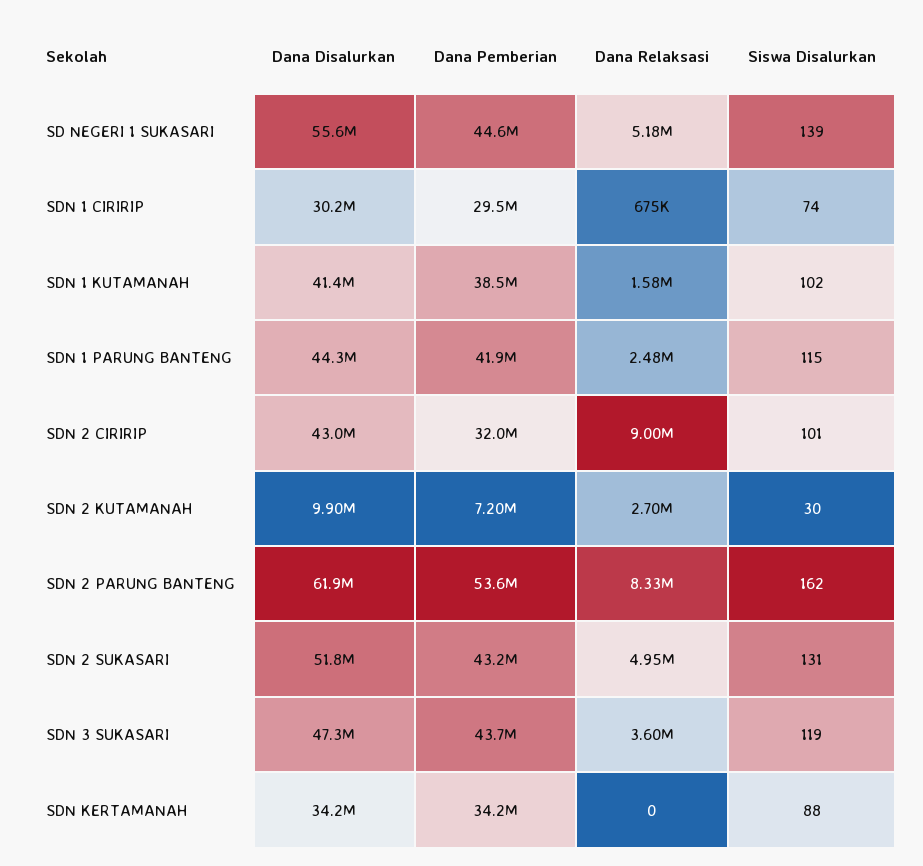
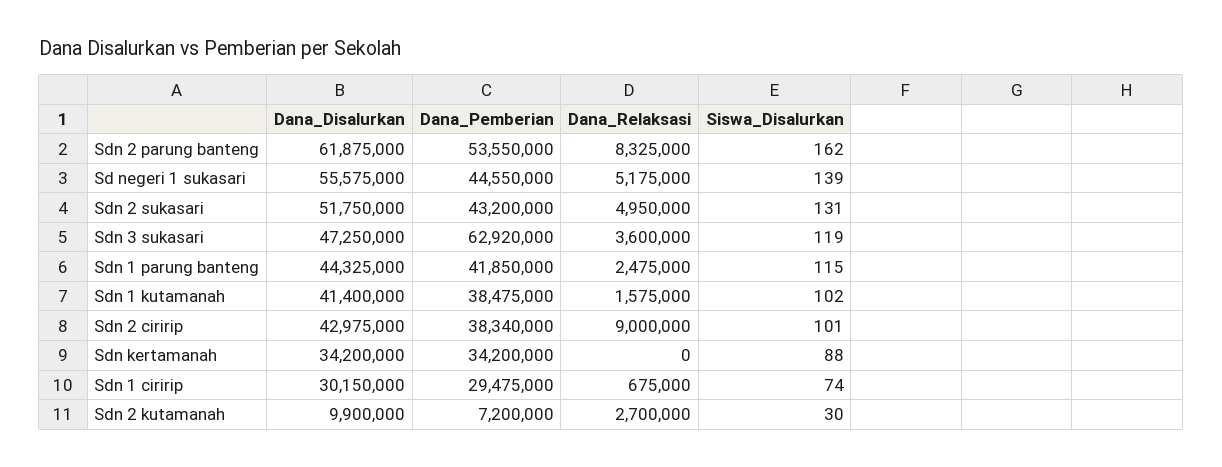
  {
    "Dana Disalurkan": {
      "SD NEGERI 1 SUKASARI": 55575000,
      "SDN 1 CIRIRIP": 30150000,
      "SDN 1 KUTAMANAH": 41400000,
      "SDN 1 PARUNG BANTENG": 44325000,
      "SDN 2 CIRIRIP": 42975000,
      "SDN 2 KUTAMANAH": 9900000,
      "SDN 2 PARUNG BANTENG": 61875000,
      "SDN 2 SUKASARI": 51750000,
      "SDN 3 SUKASARI": 47250000,
      "SDN KERTAMANAH": 34200000
    },
    "Dana Pemberian": {
      "SD NEGERI 1 SUKASARI": 44550000,
      "SDN 1 CIRIRIP": 29475000,
      "SDN 1 KUTAMANAH": 38475000,
      "SDN 1 PARUNG BANTENG": 41850000,
-     "SDN 2 CIRIRIP": 32000000,
+     "SDN 2 CIRIRIP": 38340000,
      "SDN 2 KUTAMANAH": 7200000,
      "SDN 2 PARUNG BANTENG": 53550000,
      "SDN 2 SUKASARI": 43200000,
-     "SDN 3 SUKASARI": 43700000,
+     "SDN 3 SUKASARI": 62920000,
      "SDN KERTAMANAH": 34200000
    },
    "Dana Relaksasi": {
      "SD NEGERI 1 SUKASARI": 5175000,
      "SDN 1 CIRIRIP": 675000,
      "SDN 1 KUTAMANAH": 1575000,
      "SDN 1 PARUNG BANTENG": 2475000,
      "SDN 2 CIRIRIP": 9000000,
      "SDN 2 KUTAMANAH": 2700000,
      "SDN 2 PARUNG BANTENG": 8325000,
      "SDN 2 SUKASARI": 4950000,
      "SDN 3 SUKASARI": 3600000,
      "SDN KERTAMANAH": 0
    },
    "Siswa Disalurkan": {
      "SD NEGERI 1 SUKASARI": 139,
      "SDN 1 CIRIRIP": 74,
      "SDN 1 KUTAMANAH": 102,
      "SDN 1 PARUNG BANTENG": 115,
      "SDN 2 CIRIRIP": 101,
      "SDN 2 KUTAMANAH": 30,
      "SDN 2 PARUNG BANTENG": 162,
      "SDN 2 SUKASARI": 131,
      "SDN 3 SUKASARI": 119,
      "SDN KERTAMANAH": 88
    }
  }

